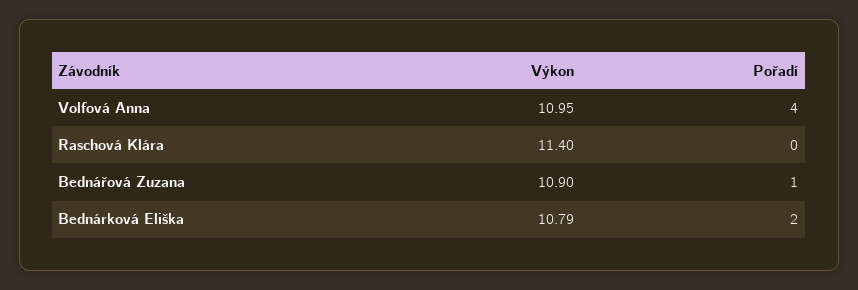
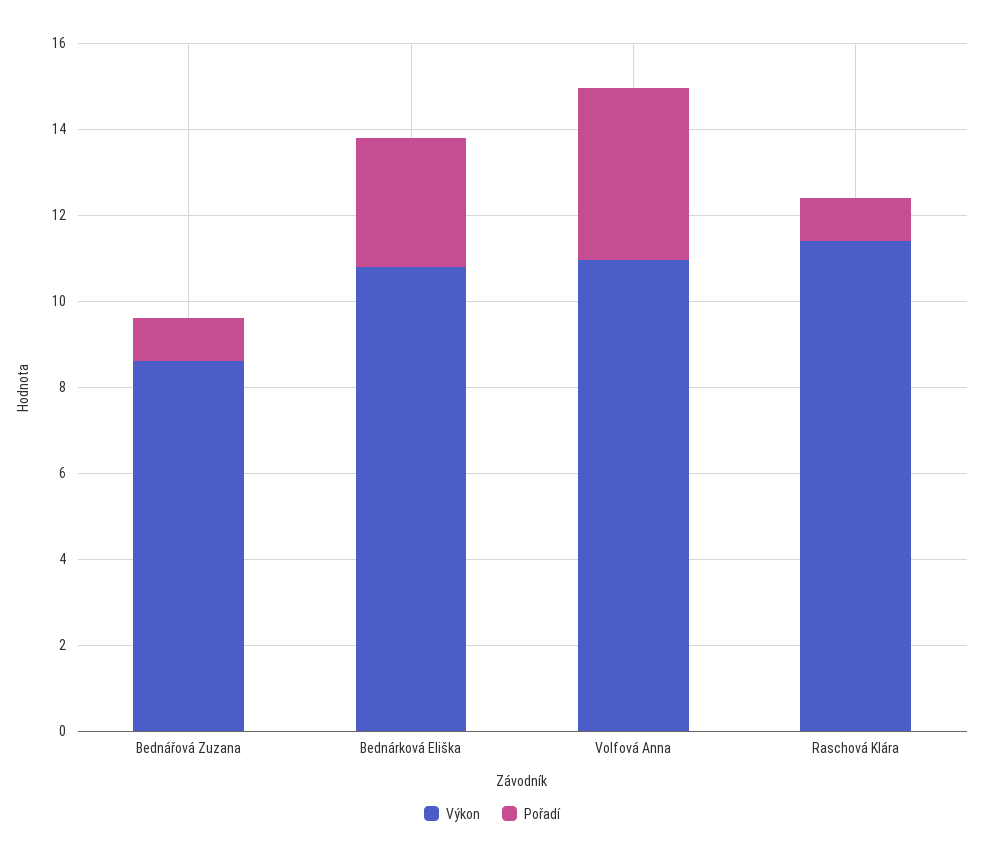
  {
    "Výkon": {
      "Volfová Anna": 10.95,
      "Raschová Klára": 11.4,
-     "Bednářová Zuzana": 10.9,
+     "Bednářová Zuzana": 8.5,
      "Bednárková Eliška": 10.79
    },
    "Pořadí": {
      "Volfová Anna": 4,
-     "Raschová Klára": 0,
+     "Raschová Klára": 1,
      "Bednářová Zuzana": 1,
-     "Bednárková Eliška": 2
+     "Bednárková Eliška": 3
    }
  }

